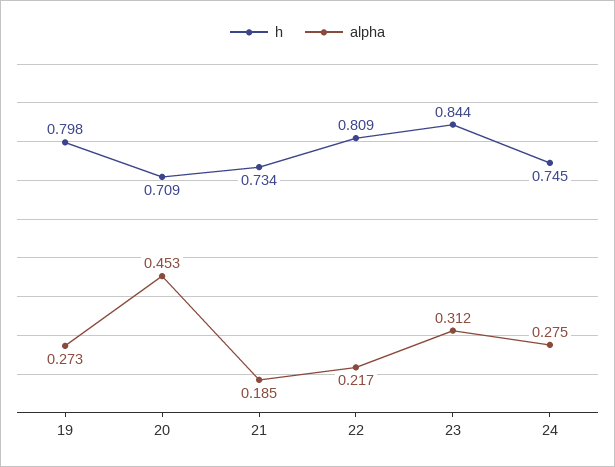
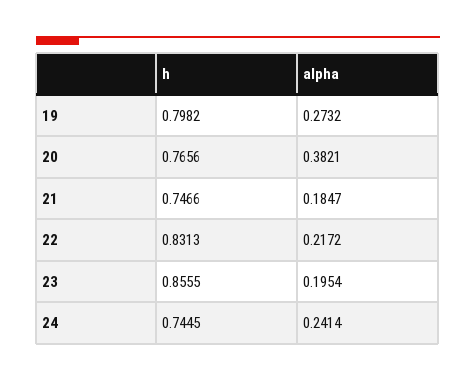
  {
    "h": {
      "19": 0.7982,
-     "20": 0.709,
+     "20": 0.7656,
-     "21": 0.734,
+     "21": 0.7466,
-     "22": 0.809,
+     "22": 0.8313,
-     "23": 0.844,
+     "23": 0.8555,
      "24": 0.7445
    },
    "alpha": {
      "19": 0.2732,
-     "20": 0.453,
+     "20": 0.3821,
      "21": 0.1847,
      "22": 0.2172,
-     "23": 0.312,
+     "23": 0.1954,
-     "24": 0.275
+     "24": 0.2414
    }
  }

